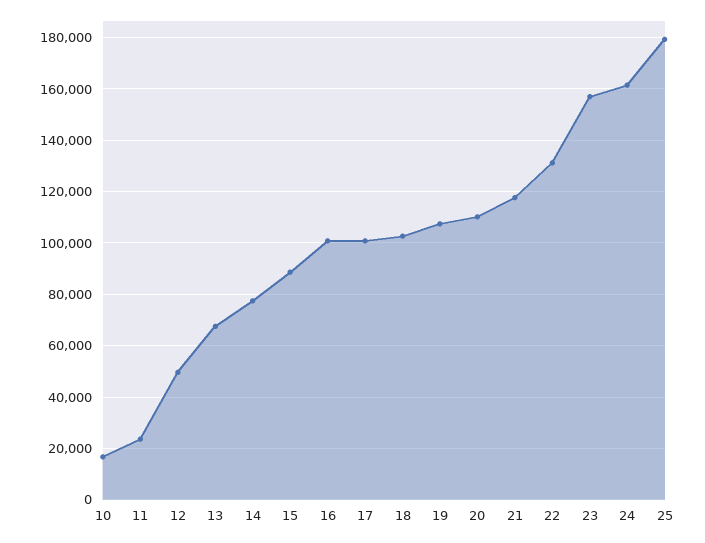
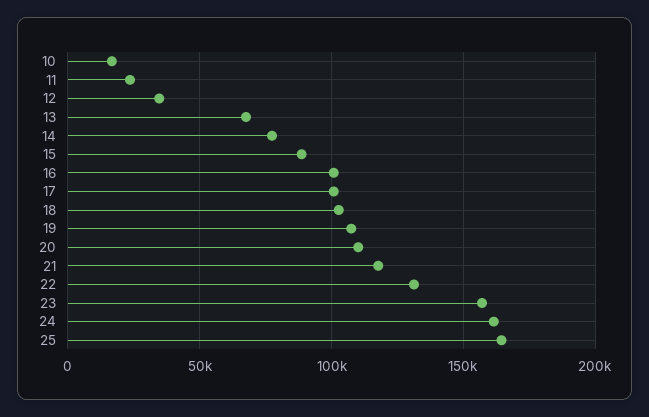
  {
    "10": 17500,
    "11": 22500,
-   "12": 50000,
+   "12": 35000,
    "13": 67500,
    "14": 77500,
    "15": 87500,
    "16": 100000,
    "17": 100000,
    "18": 102500,
    "19": 107500,
    "20": 110000,
    "21": 117500,
    "22": 132500,
    "23": 157500,
    "24": 162500,
-   "25": 180000
+   "25": 165000
  }

